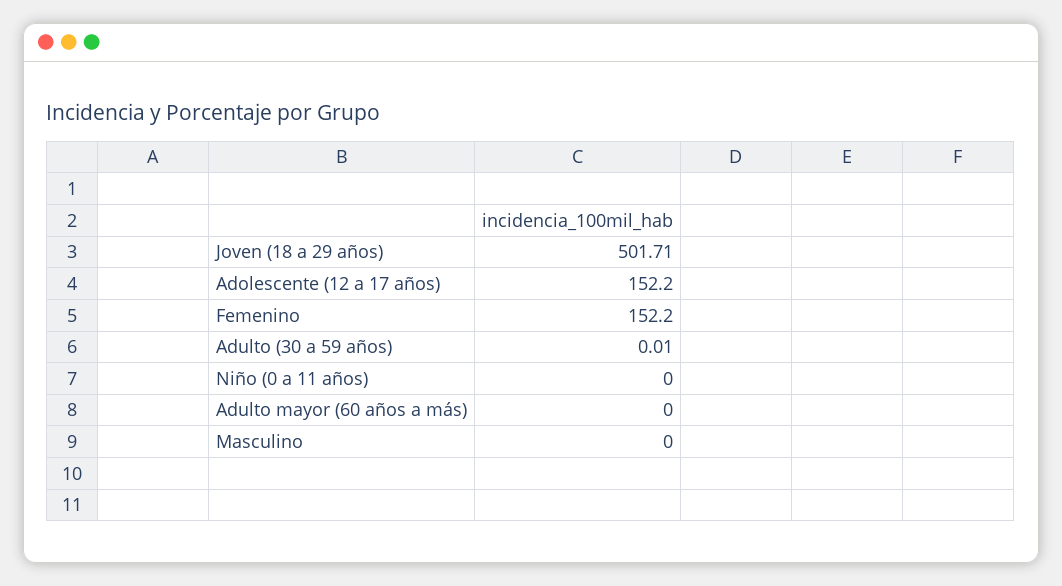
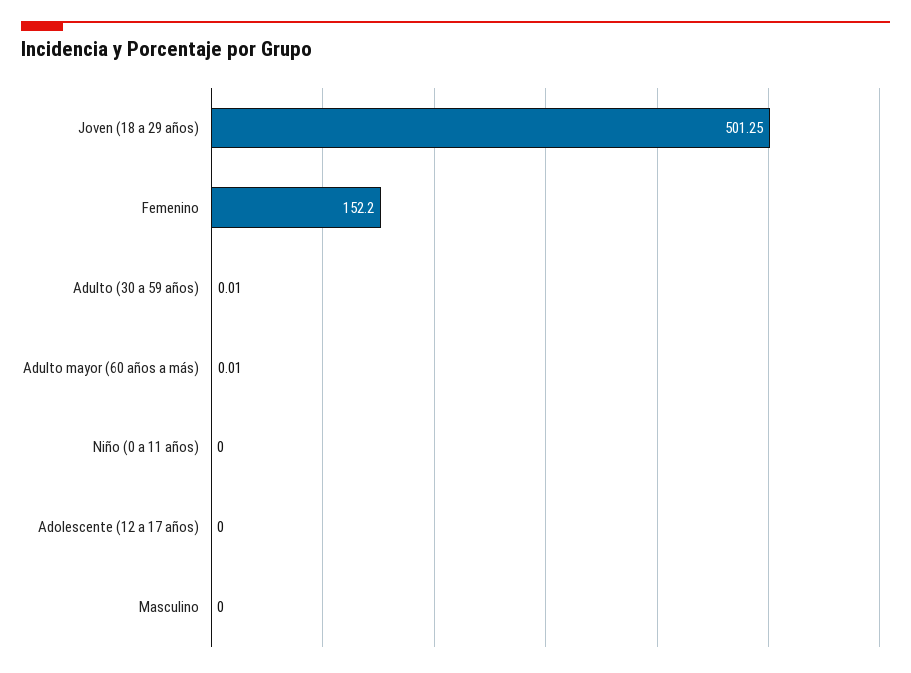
  {
-   "Joven (18 a 29 años)": 501.71,
+   "Joven (18 a 29 años)": 501.25,
-   "Adolescente (12 a 17 años)": 152.2,
+   "Adolescente (12 a 17 años)": 0,
    "Femenino": 152.2,
    "Adulto (30 a 59 años)": 0.01,
    "Niño (0 a 11 años)": 0,
-   "Adulto mayor (60 años a más)": 0,
+   "Adulto mayor (60 años a más)": 0.01,
    "Masculino": 0
  }

